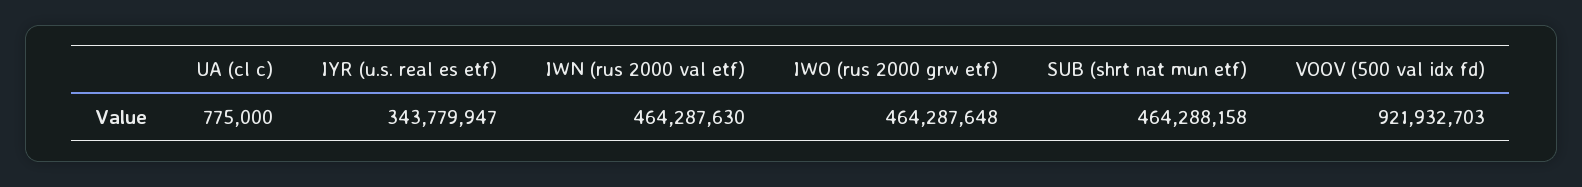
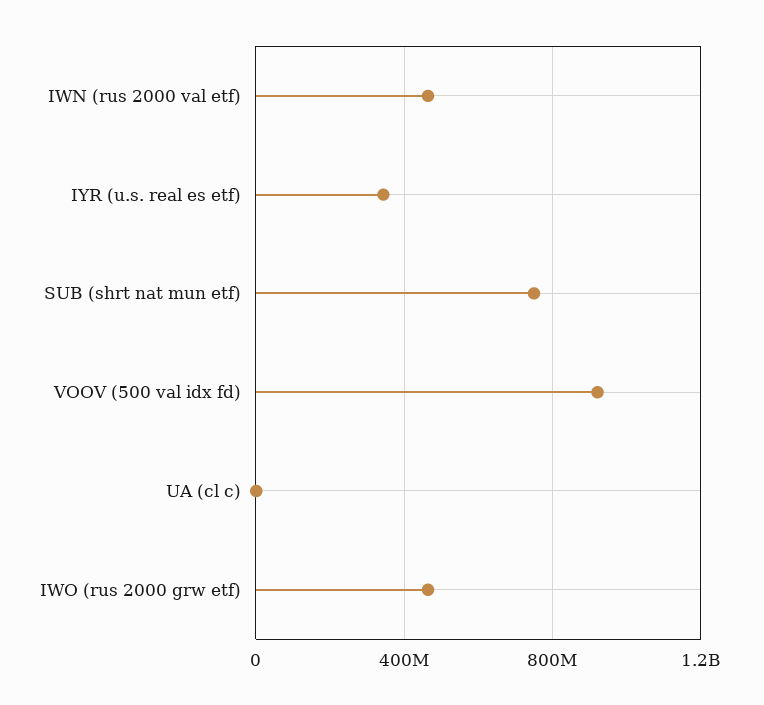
  {
    "UA (cl c)": 775000,
    "IYR (u.s. real es etf)": 343779947,
    "IWN (rus 2000 val etf)": 464287630,
    "IWO (rus 2000 grw etf)": 464287648,
-   "SUB (shrt nat mun etf)": 464288158,
+   "SUB (shrt nat mun etf)": 750000000,
    "VOOV (500 val idx fd)": 921932703
  }

